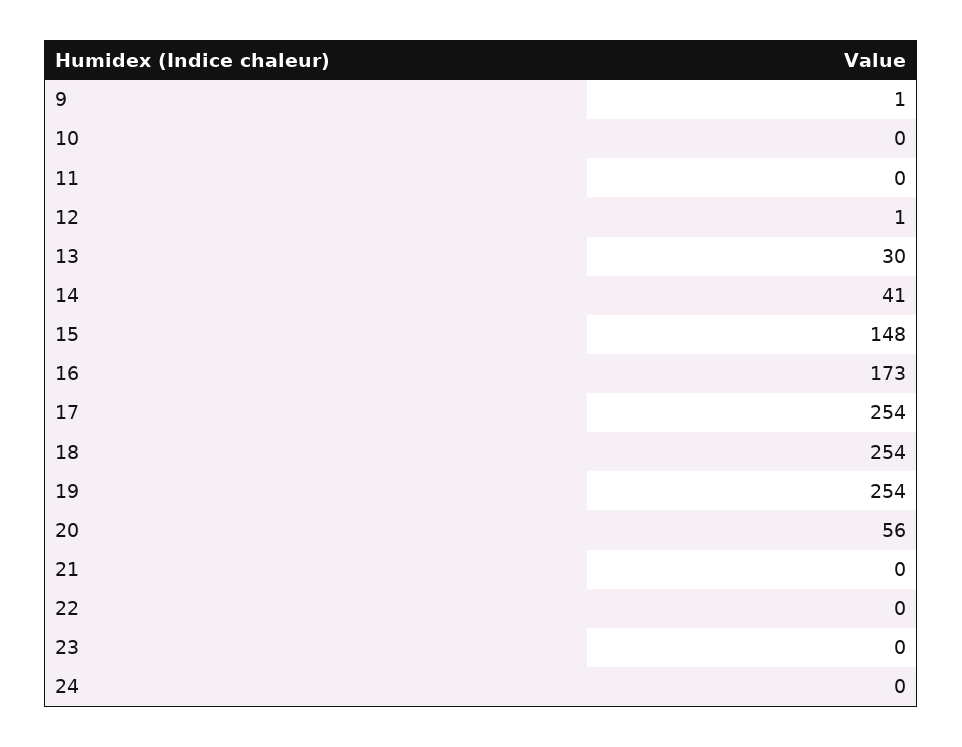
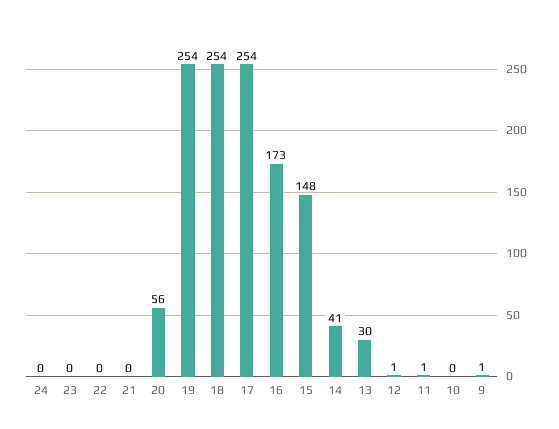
  {
    "9": 1,
    "10": 0,
-   "11": 0,
+   "11": 1,
    "12": 1,
    "13": 30,
    "14": 41,
    "15": 148,
    "16": 173,
    "17": 254,
    "18": 254,
    "19": 254,
    "20": 56,
    "21": 0,
    "22": 0,
    "23": 0,
    "24": 0
  }

